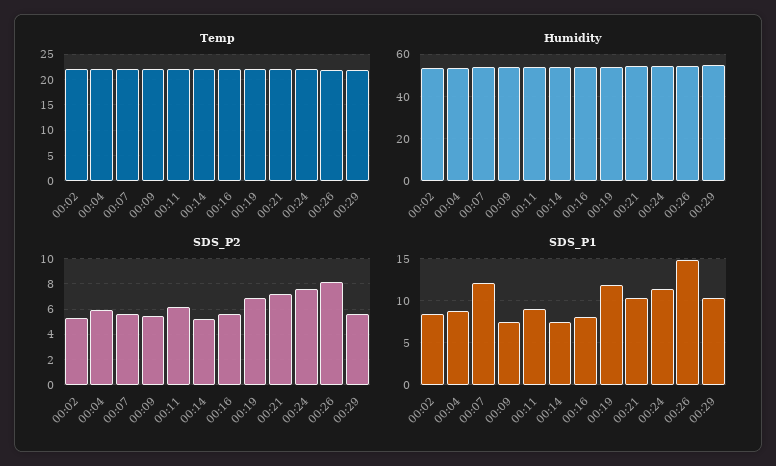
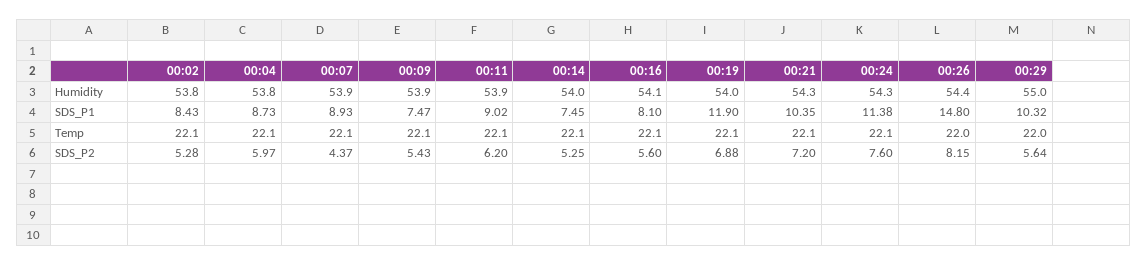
  {
    "Temp": {
      "00:02": 22.1,
      "00:04": 22.1,
      "00:07": 22.1,
      "00:09": 22.1,
      "00:11": 22.1,
      "00:14": 22.1,
      "00:16": 22.1,
      "00:19": 22.1,
      "00:21": 22.1,
      "00:24": 22.1,
      "00:26": 22,
      "00:29": 22
    },
    "Humidity": {
      "00:02": 53.8,
      "00:04": 53.8,
      "00:07": 53.9,
      "00:09": 53.9,
      "00:11": 53.9,
      "00:14": 54,
      "00:16": 54.1,
      "00:19": 54,
      "00:21": 54.3,
      "00:24": 54.3,
      "00:26": 54.4,
      "00:29": 55
    },
    "SDS_P2": {
      "00:02": 5.28,
      "00:04": 5.97,
-     "00:07": 5.5,
+     "00:07": 4.37,
      "00:09": 5.43,
      "00:11": 6.2,
      "00:14": 5.25,
      "00:16": 5.6,
      "00:19": 6.88,
      "00:21": 7.2,
      "00:24": 7.6,
      "00:26": 8.15,
      "00:29": 5.64
    },
    "SDS_P1": {
      "00:02": 8.43,
      "00:04": 8.73,
-     "00:07": 12,
+     "00:07": 8.93,
      "00:09": 7.47,
      "00:11": 9.02,
      "00:14": 7.45,
      "00:16": 8.1,
      "00:19": 11.9,
      "00:21": 10.35,
      "00:24": 11.38,
      "00:26": 14.8,
      "00:29": 10.32
    }
  }

